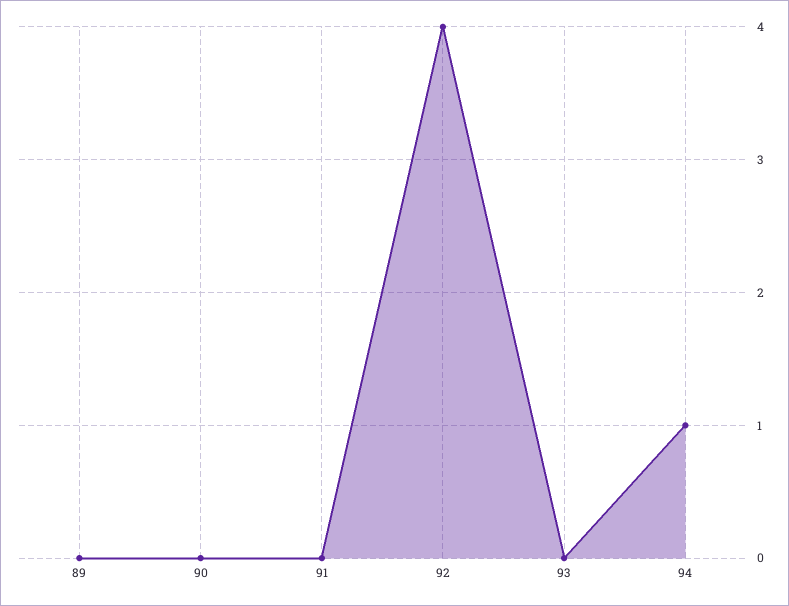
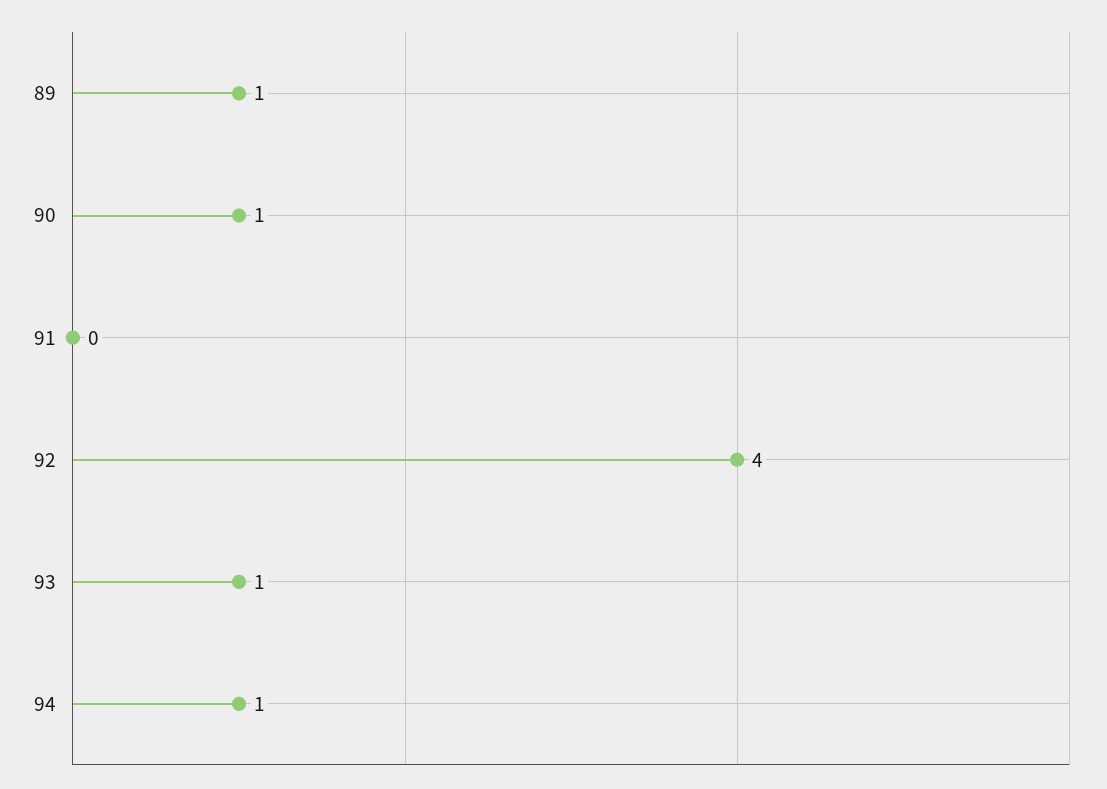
  {
-   "89": 0,
+   "89": 1,
-   "90": 0,
+   "90": 1,
    "91": 0,
    "92": 4,
-   "93": 0,
+   "93": 1,
    "94": 1
  }

